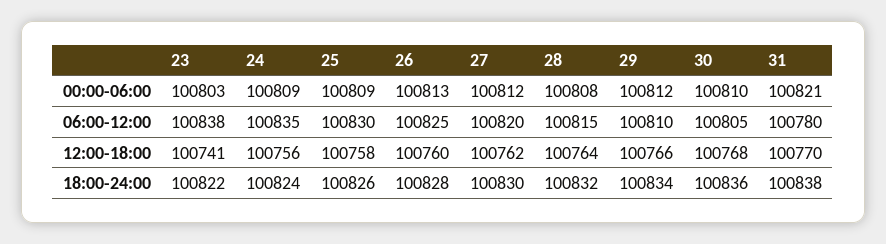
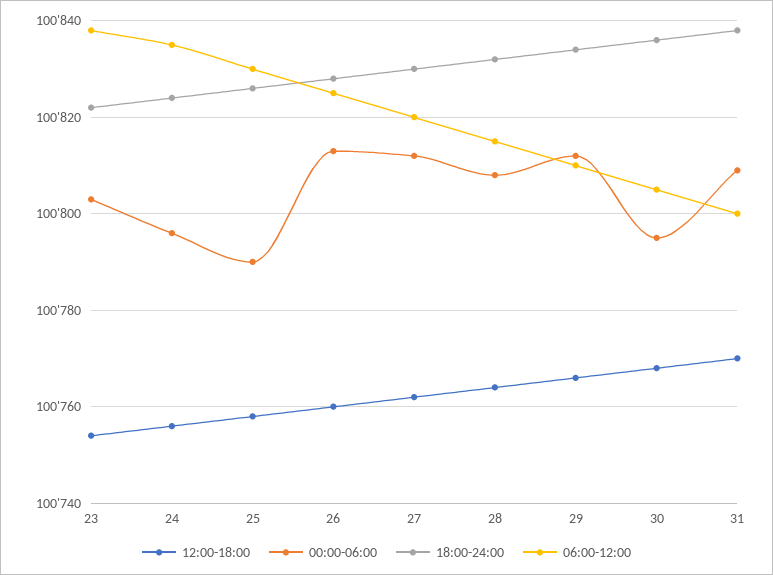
  {
    "00:00-06:00": {
      "23": 100803,
-     "24": 100809,
+     "24": 100795,
-     "25": 100809,
+     "25": 100790,
      "26": 100813,
      "27": 100812,
      "28": 100808,
      "29": 100812,
-     "30": 100810,
+     "30": 100795,
-     "31": 100821
+     "31": 100810
    },
    "06:00-12:00": {
      "23": 100838,
      "24": 100835,
      "25": 100830,
      "26": 100825,
      "27": 100820,
      "28": 100815,
      "29": 100810,
      "30": 100805,
-     "31": 100780
+     "31": 100800
    },
    "12:00-18:00": {
-     "23": 100741,
+     "23": 100755,
      "24": 100756,
      "25": 100758,
      "26": 100760,
      "27": 100762,
      "28": 100764,
      "29": 100766,
      "30": 100768,
      "31": 100770
    },
    "18:00-24:00": {
      "23": 100822,
      "24": 100824,
      "25": 100826,
      "26": 100828,
      "27": 100830,
      "28": 100832,
      "29": 100834,
      "30": 100836,
      "31": 100838
    }
  }

